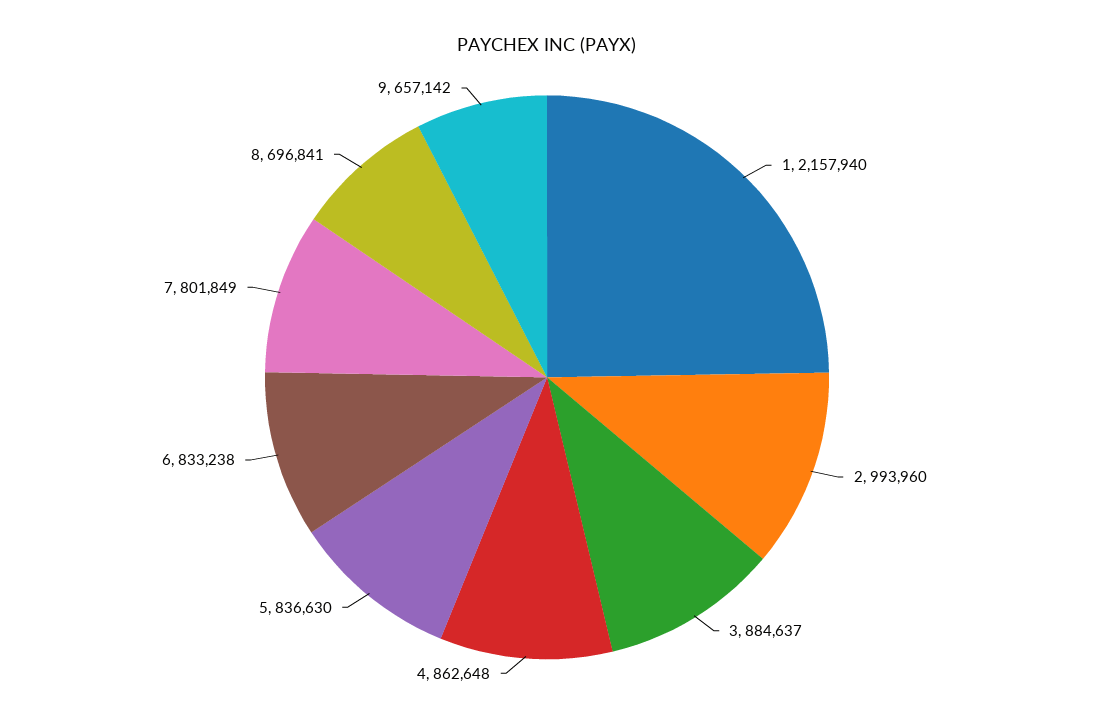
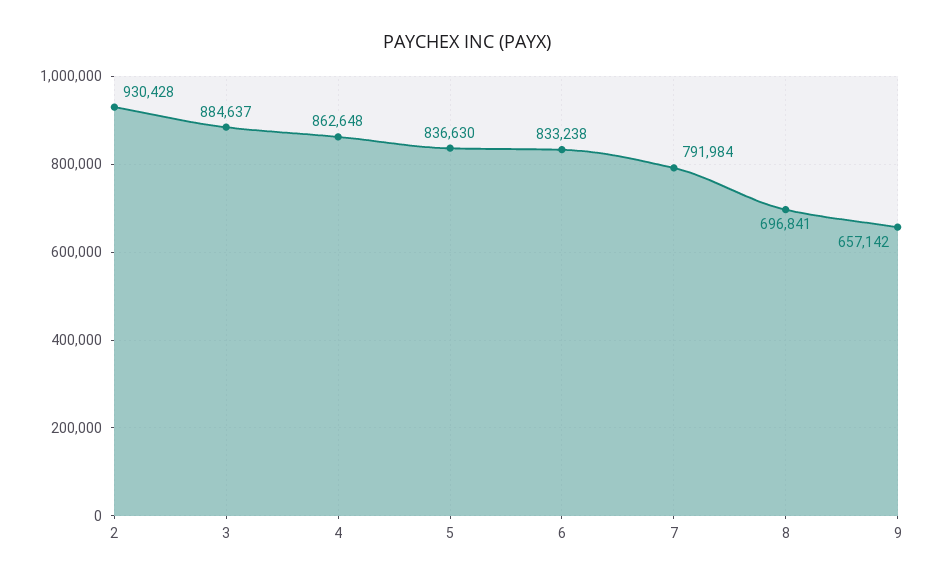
  {
-   "1": 2157940,
-   "2": 993960,
+   "2": 930428,
    "3": 884637,
    "4": 862648,
    "5": 836630,
    "6": 833238,
-   "7": 801849,
+   "7": 791984,
    "8": 696841,
    "9": 657142
  }

